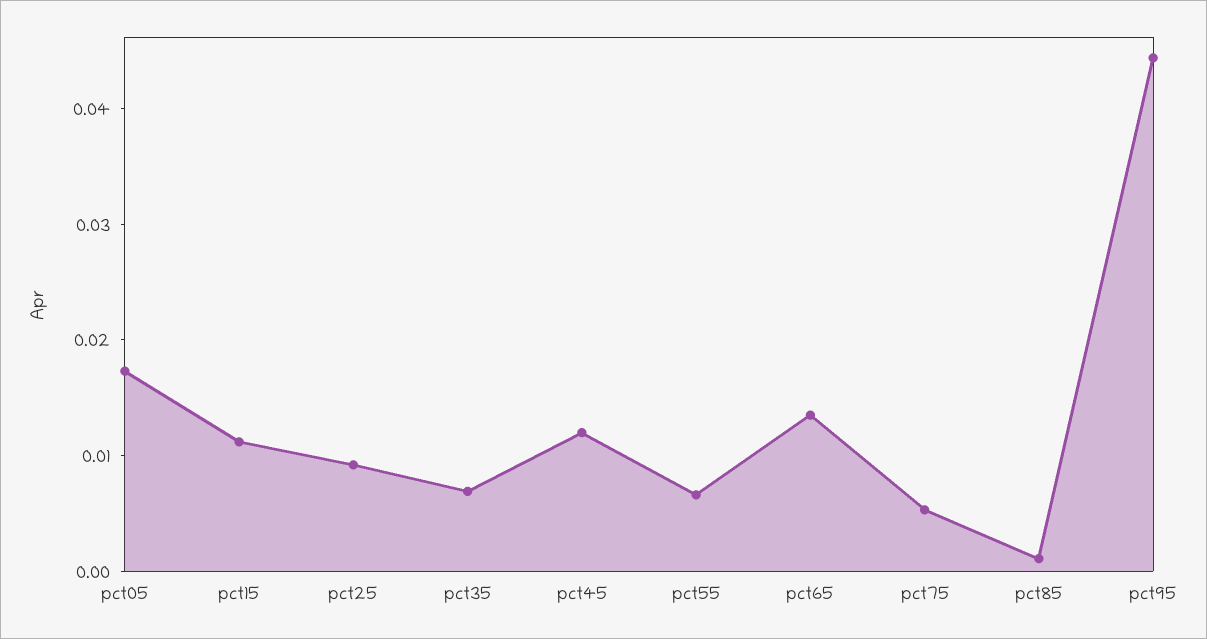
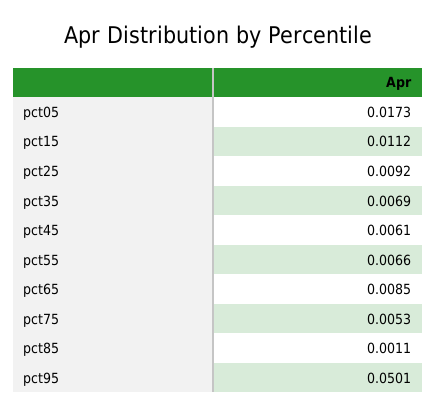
  {
    "pct05": 0.0173,
    "pct15": 0.0112,
    "pct25": 0.0092,
    "pct35": 0.0069,
-   "pct45": 0.012,
+   "pct45": 0.0061,
    "pct55": 0.0066,
-   "pct65": 0.014,
+   "pct65": 0.0085,
    "pct75": 0.0053,
    "pct85": 0.0011,
-   "pct95": 0.044
+   "pct95": 0.0501
  }

